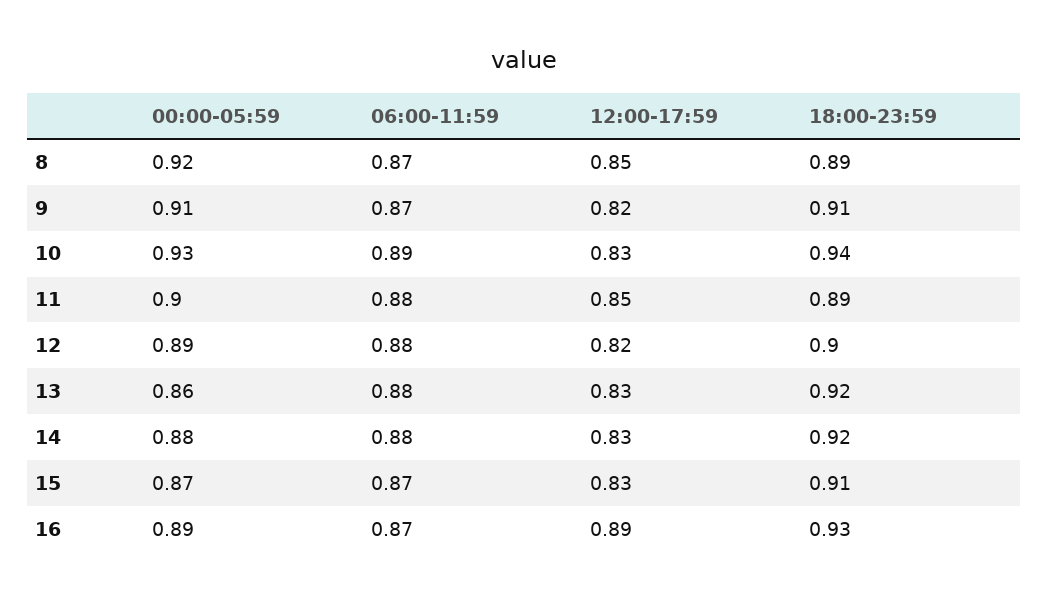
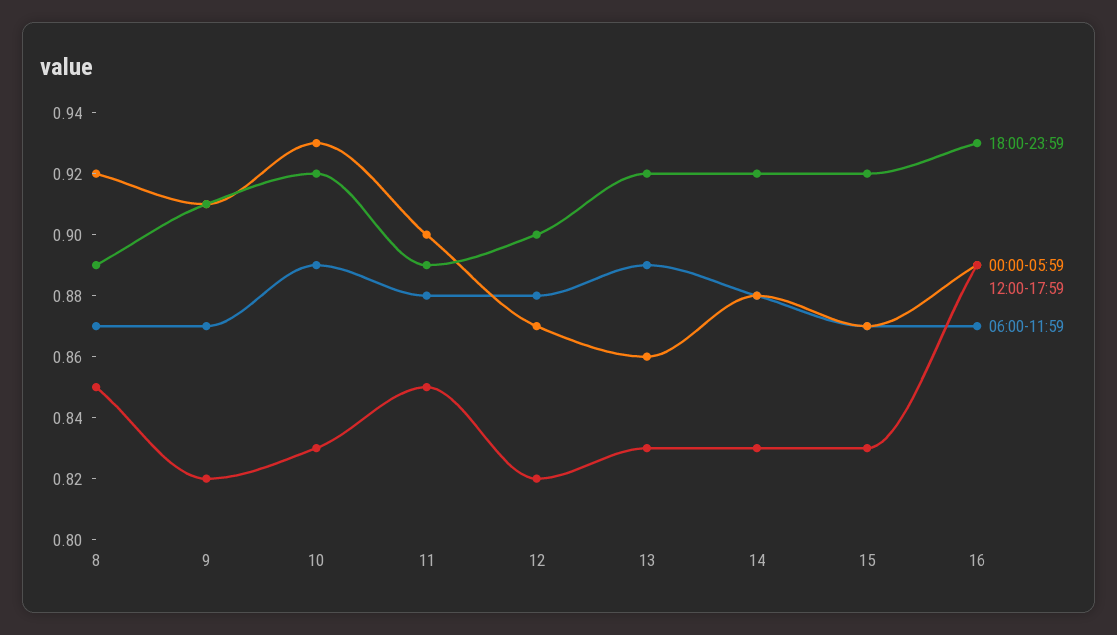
  {
    "00:00-05:59": {
      "8": 0.92,
      "9": 0.91,
      "10": 0.93,
      "11": 0.9,
-     "12": 0.89,
+     "12": 0.87,
      "13": 0.86,
      "14": 0.88,
      "15": 0.87,
      "16": 0.89
    },
    "06:00-11:59": {
      "8": 0.87,
      "9": 0.87,
      "10": 0.89,
      "11": 0.88,
      "12": 0.88,
-     "13": 0.88,
+     "13": 0.89,
      "14": 0.88,
      "15": 0.87,
      "16": 0.87
    },
    "12:00-17:59": {
      "8": 0.85,
      "9": 0.82,
      "10": 0.83,
      "11": 0.85,
      "12": 0.82,
      "13": 0.83,
      "14": 0.83,
      "15": 0.83,
      "16": 0.89
    },
    "18:00-23:59": {
      "8": 0.89,
      "9": 0.91,
-     "10": 0.94,
+     "10": 0.92,
      "11": 0.89,
      "12": 0.9,
      "13": 0.92,
      "14": 0.92,
-     "15": 0.91,
+     "15": 0.92,
      "16": 0.93
    }
  }

